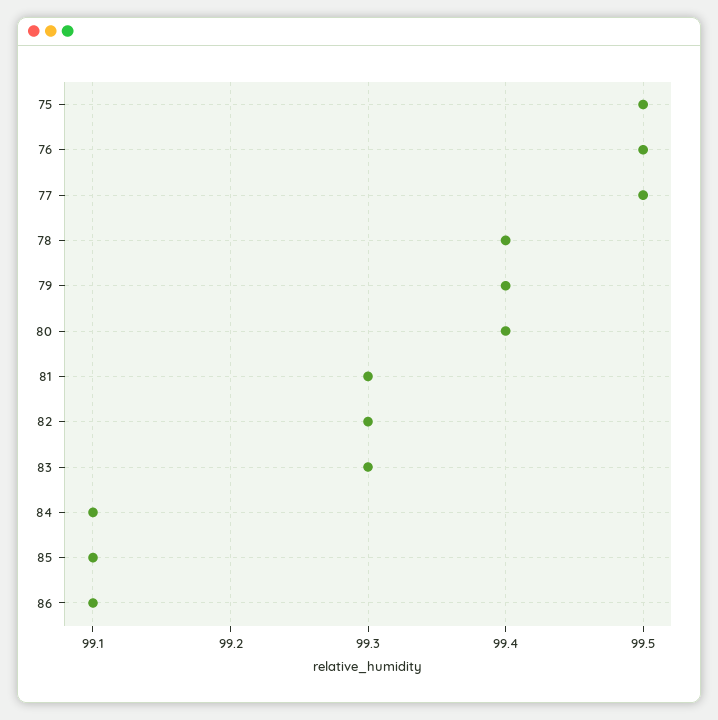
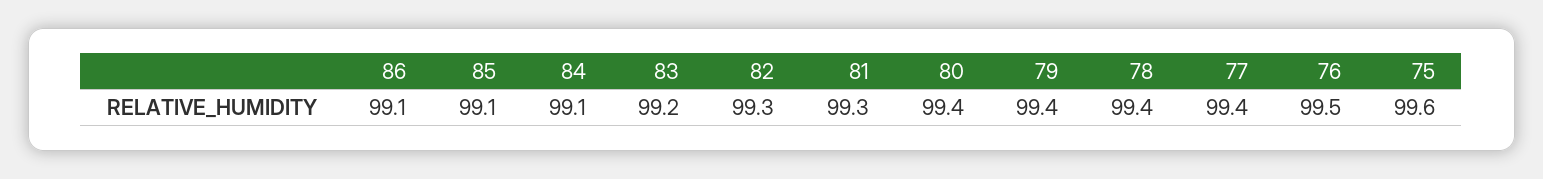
  {
-   "75": 99.5,
+   "75": 99.6,
    "76": 99.5,
-   "77": 99.5,
+   "77": 99.4,
    "78": 99.4,
    "79": 99.4,
    "80": 99.4,
    "81": 99.3,
    "82": 99.3,
-   "83": 99.3,
+   "83": 99.2,
    "84": 99.1,
    "85": 99.1,
    "86": 99.1
  }

